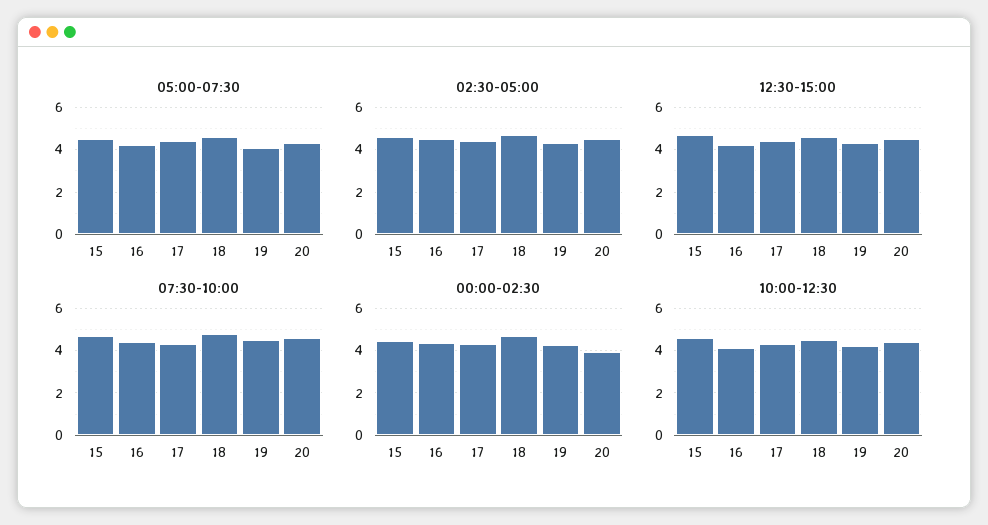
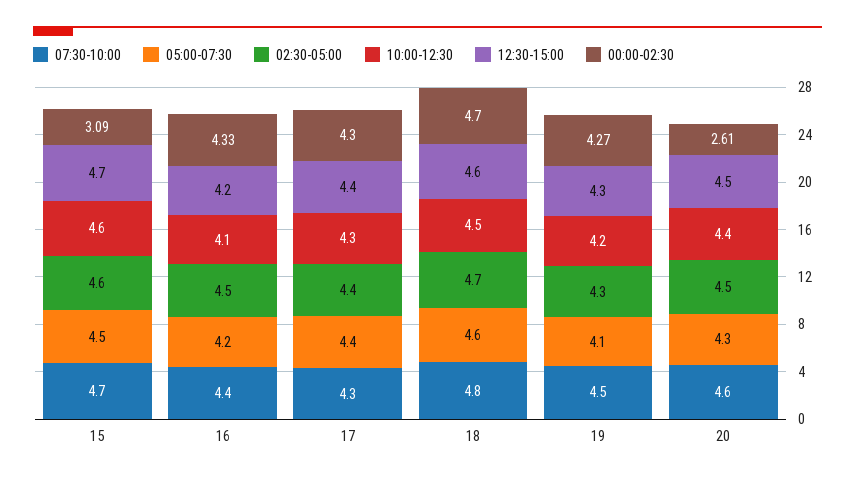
  {
    "05:00-07:30": {
      "15": 4.5,
      "16": 4.2,
      "17": 4.4,
      "18": 4.6,
      "19": 4.1,
      "20": 4.3
    },
    "02:30-05:00": {
      "15": 4.6,
      "16": 4.5,
      "17": 4.4,
      "18": 4.7,
      "19": 4.3,
      "20": 4.5
    },
    "12:30-15:00": {
      "15": 4.7,
      "16": 4.2,
      "17": 4.4,
      "18": 4.6,
      "19": 4.3,
      "20": 4.5
    },
    "07:30-10:00": {
      "15": 4.7,
      "16": 4.4,
      "17": 4.3,
      "18": 4.8,
      "19": 4.5,
      "20": 4.6
    },
    "00:00-02:30": {
-     "15": 4.5,
+     "15": 3.09,
      "16": 4.33,
      "17": 4.3,
      "18": 4.7,
      "19": 4.27,
-     "20": 4
+     "20": 2.61
    },
    "10:00-12:30": {
      "15": 4.6,
      "16": 4.1,
      "17": 4.3,
      "18": 4.5,
      "19": 4.2,
      "20": 4.4
    }
  }

